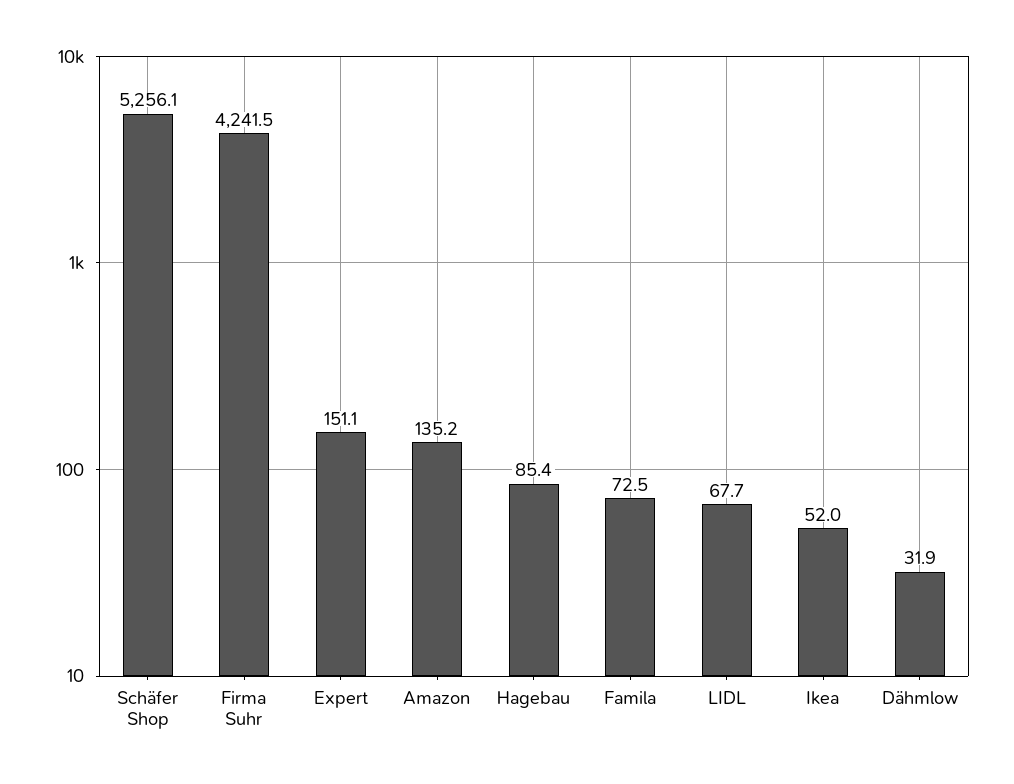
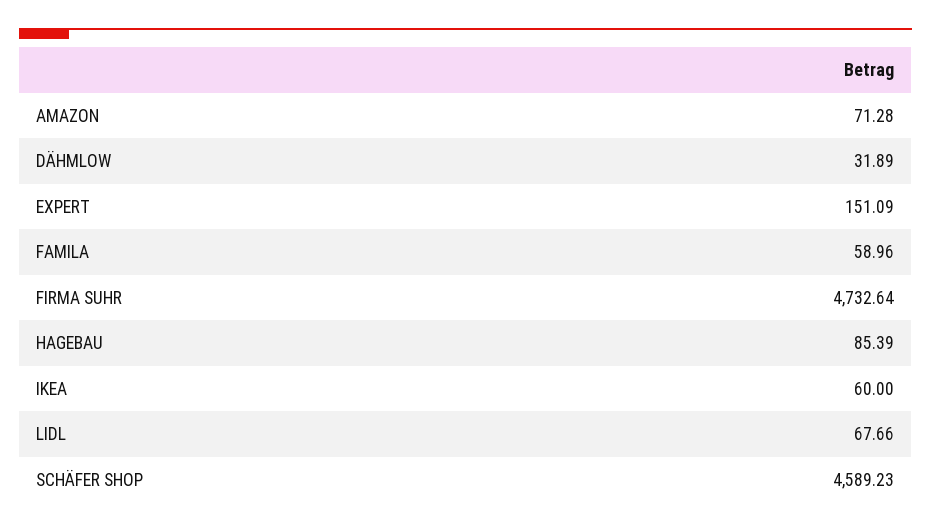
  {
-   "Schäfer Shop": 5256.1,
+   "Schäfer Shop": 4589.23,
-   "Firma Suhr": 4241.5,
+   "Firma Suhr": 4732.64,
    "Expert": 151.09,
-   "Amazon": 135.2,
+   "Amazon": 71.28,
    "Hagebau": 85.39,
-   "Famila": 72.5,
+   "Famila": 58.96,
    "LIDL": 67.66,
-   "Ikea": 52,
+   "Ikea": 60,
    "Dähmlow": 31.89
  }

